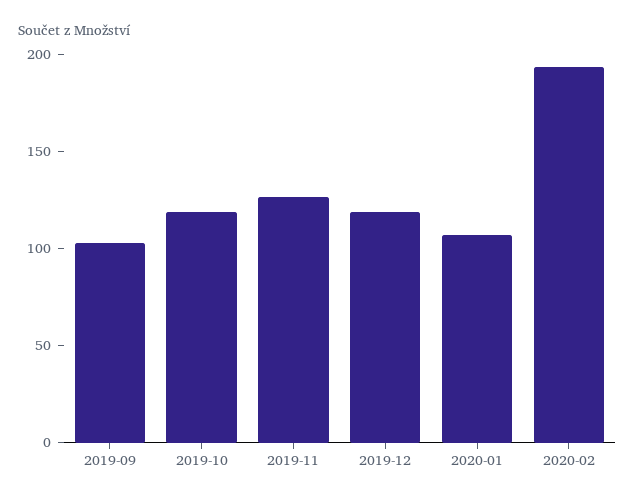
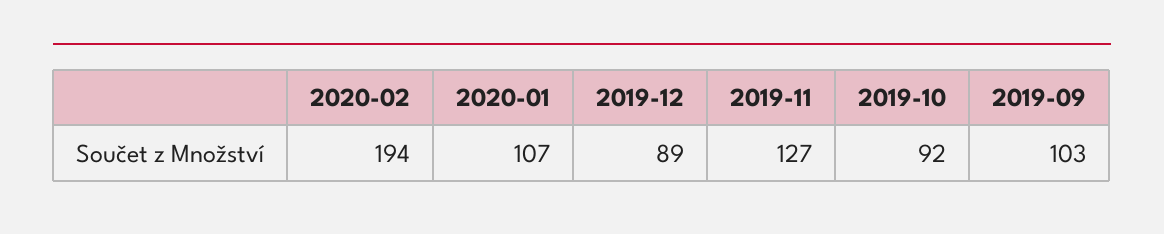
  {
    "2019-09": 103,
-   "2019-10": 120,
+   "2019-10": 92,
    "2019-11": 127,
-   "2019-12": 120,
+   "2019-12": 89,
    "2020-01": 107,
    "2020-02": 194
  }

